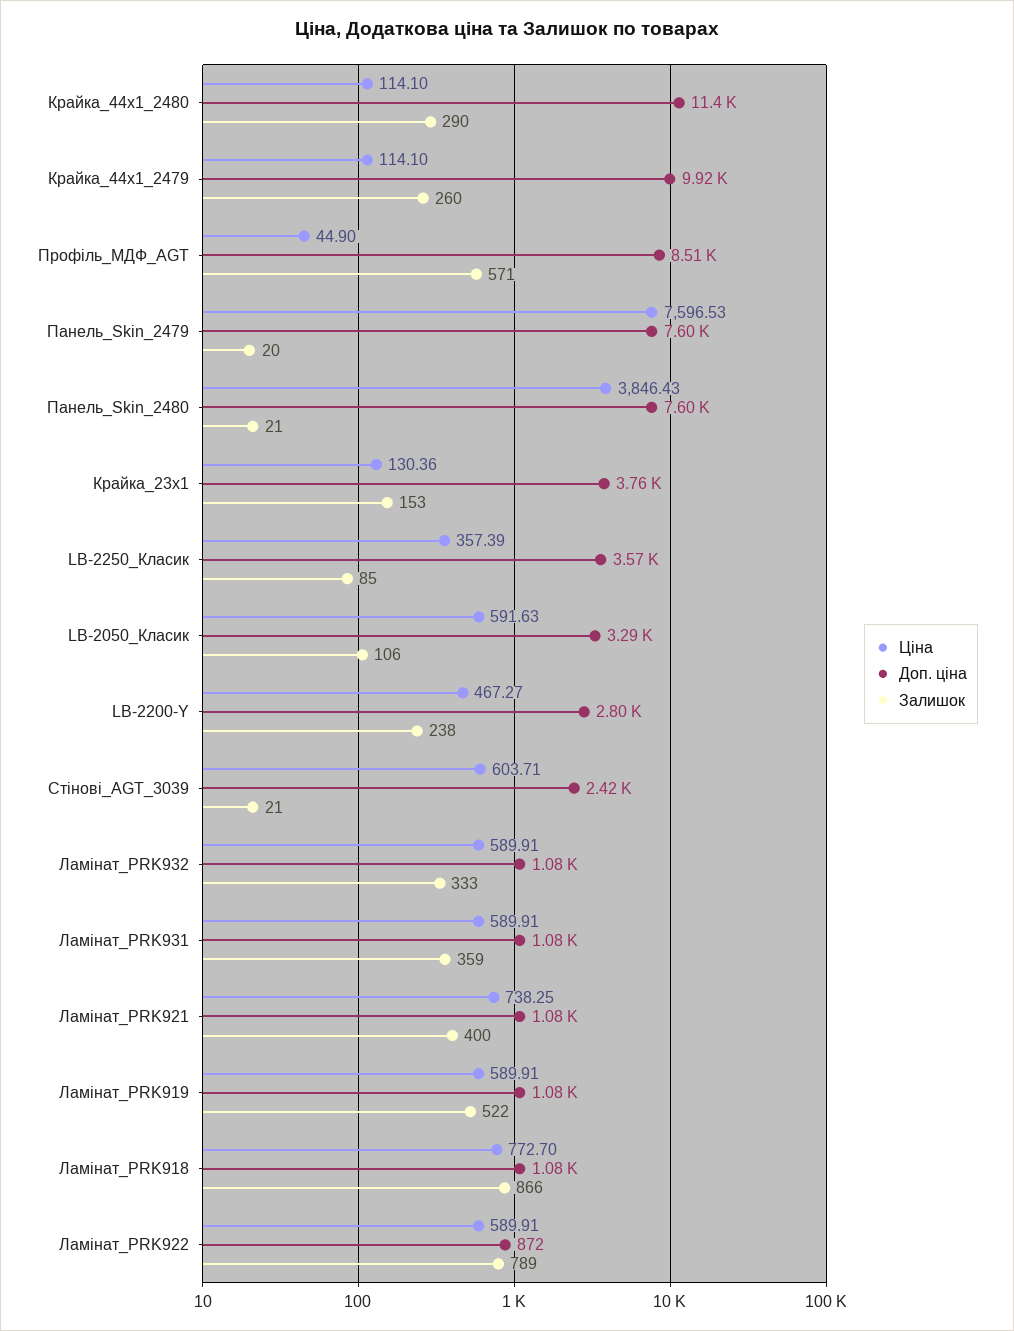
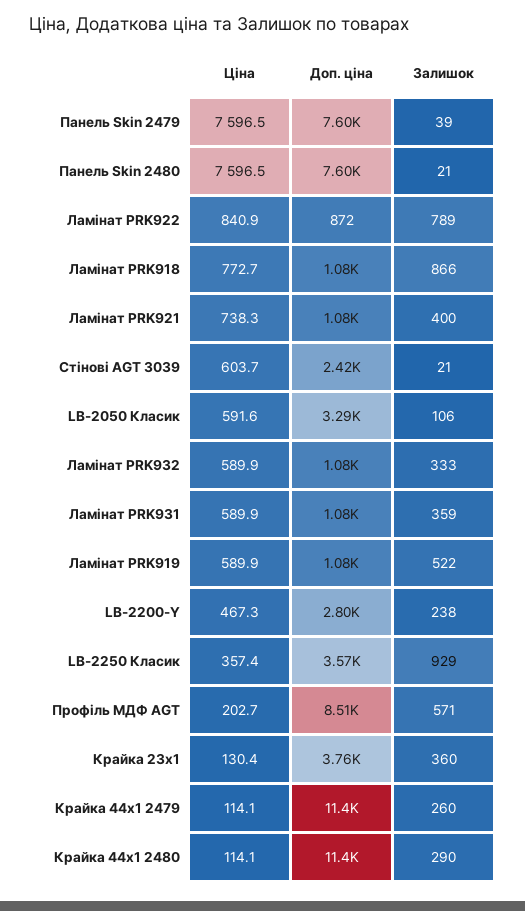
  {
    "Ціна": {
      "Крайка_44x1_2480": 114.1,
      "Крайка_44x1_2479": 114.1,
-     "Профіль_МДФ_AGT": 44.9,
+     "Профіль_МДФ_AGT": 202.7,
      "Панель_Skin_2479": 7596.53,
-     "Панель_Skin_2480": 3846.43,
+     "Панель_Skin_2480": 7596.5,
      "Крайка_23x1": 130.36,
      "LB-2250_Класик": 357.39,
      "LB-2050_Класик": 591.63,
      "LB-2200-Y": 467.27,
      "Стінові_AGT_3039": 603.71,
      "Ламінат_PRK932": 589.91,
      "Ламінат_PRK931": 589.91,
      "Ламінат_PRK921": 738.25,
      "Ламінат_PRK919": 589.91,
      "Ламінат_PRK918": 772.7,
-     "Ламінат_PRK922": 589.91
+     "Ламінат_PRK922": 840.9
    },
    "Доп. ціна": {
      "Крайка_44x1_2480": 11400,
-     "Крайка_44x1_2479": 9920,
+     "Крайка_44x1_2479": 11400,
      "Профіль_МДФ_AGT": 8510,
      "Панель_Skin_2479": 7600,
      "Панель_Skin_2480": 7600,
      "Крайка_23x1": 3760,
      "LB-2250_Класик": 3570,
      "LB-2050_Класик": 3290,
      "LB-2200-Y": 2800,
      "Стінові_AGT_3039": 2420,
      "Ламінат_PRK932": 1080,
      "Ламінат_PRK931": 1080,
      "Ламінат_PRK921": 1080,
      "Ламінат_PRK919": 1080,
      "Ламінат_PRK918": 1080,
      "Ламінат_PRK922": 872
    },
    "Залишок": {
      "Крайка_44x1_2480": 290,
      "Крайка_44x1_2479": 260,
      "Профіль_МДФ_AGT": 571,
-     "Панель_Skin_2479": 20,
+     "Панель_Skin_2479": 39,
      "Панель_Skin_2480": 21,
-     "Крайка_23x1": 153,
+     "Крайка_23x1": 360,
-     "LB-2250_Класик": 85,
+     "LB-2250_Класик": 929,
      "LB-2050_Класик": 106,
      "LB-2200-Y": 238,
      "Стінові_AGT_3039": 21,
      "Ламінат_PRK932": 333,
      "Ламінат_PRK931": 359,
      "Ламінат_PRK921": 400,
      "Ламінат_PRK919": 522,
      "Ламінат_PRK918": 866,
      "Ламінат_PRK922": 789
    }
  }

